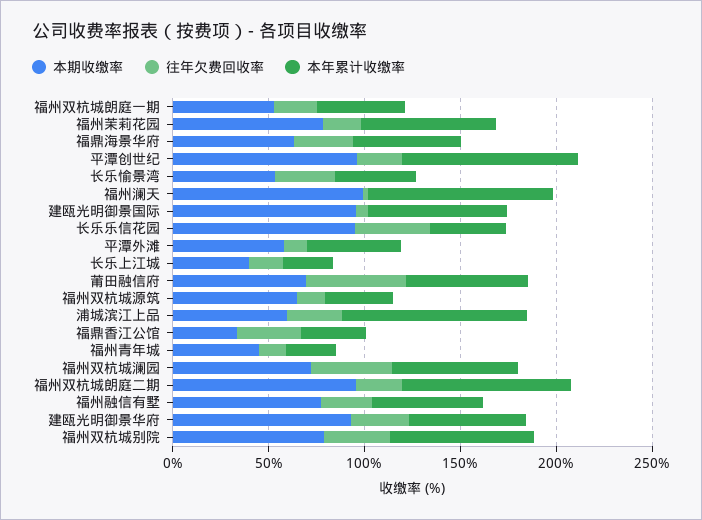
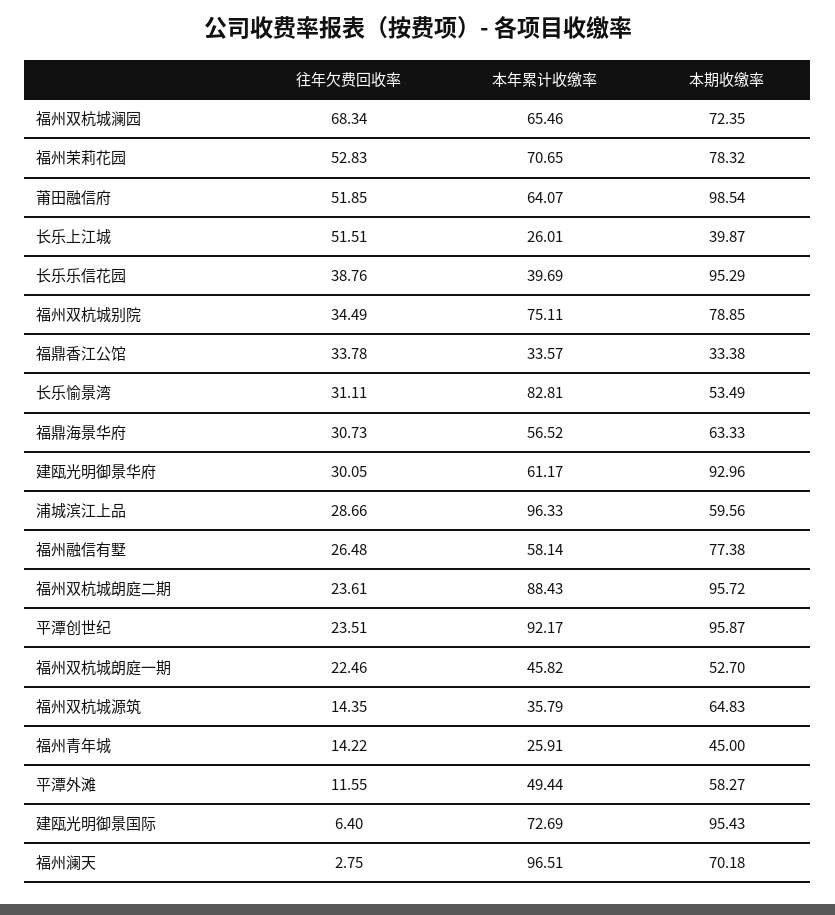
  {
    "本期收缴率": {
      "福州双杭城朗庭一期": 52.7,
      "福州茉莉花园": 78.32,
      "福鼎海景华府": 63.33,
      "平潭创世纪": 95.87,
      "长乐愉景湾": 53.49,
-     "福州澜天": 100,
+     "福州澜天": 70.18,
      "建瓯光明御景国际": 95.43,
      "长乐乐信花园": 95.29,
      "平潭外滩": 58.27,
      "长乐上江城": 39.87,
-     "莆田融信府": 70,
+     "莆田融信府": 98.54,
      "福州双杭城源筑": 64.83,
      "浦城滨江上品": 59.56,
      "福鼎香江公馆": 33.38,
      "福州青年城": 45,
      "福州双杭城澜园": 72.35,
      "福州双杭城朗庭二期": 95.72,
      "福州融信有墅": 77.38,
      "建瓯光明御景华府": 92.96,
      "福州双杭城别院": 78.85
    },
    "往年欠费回收率": {
      "福州双杭城朗庭一期": 22.46,
-     "福州茉莉花园": 20,
+     "福州茉莉花园": 52.83,
      "福鼎海景华府": 30.73,
      "平潭创世纪": 23.51,
      "长乐愉景湾": 31.11,
      "福州澜天": 2.75,
      "建瓯光明御景国际": 6.4,
      "长乐乐信花园": 38.76,
      "平潭外滩": 11.55,
-     "长乐上江城": 20,
+     "长乐上江城": 51.51,
      "莆田融信府": 51.85,
      "福州双杭城源筑": 14.35,
      "浦城滨江上品": 28.66,
      "福鼎香江公馆": 33.78,
      "福州青年城": 14.22,
-     "福州双杭城澜园": 40,
+     "福州双杭城澜园": 68.34,
      "福州双杭城朗庭二期": 23.61,
      "福州融信有墅": 26.48,
      "建瓯光明御景华府": 30.05,
      "福州双杭城别院": 34.49
    },
    "本年累计收缴率": {
      "福州双杭城朗庭一期": 45.82,
      "福州茉莉花园": 70.65,
      "福鼎海景华府": 56.52,
      "平潭创世纪": 92.17,
-     "长乐愉景湾": 40,
+     "长乐愉景湾": 82.81,
      "福州澜天": 96.51,
      "建瓯光明御景国际": 72.69,
      "长乐乐信花园": 39.69,
      "平潭外滩": 49.44,
      "长乐上江城": 26.01,
      "莆田融信府": 64.07,
      "福州双杭城源筑": 35.79,
      "浦城滨江上品": 96.33,
      "福鼎香江公馆": 33.57,
      "福州青年城": 25.91,
      "福州双杭城澜园": 65.46,
      "福州双杭城朗庭二期": 88.43,
      "福州融信有墅": 58.14,
      "建瓯光明御景华府": 61.17,
      "福州双杭城别院": 75.11
    }
  }

